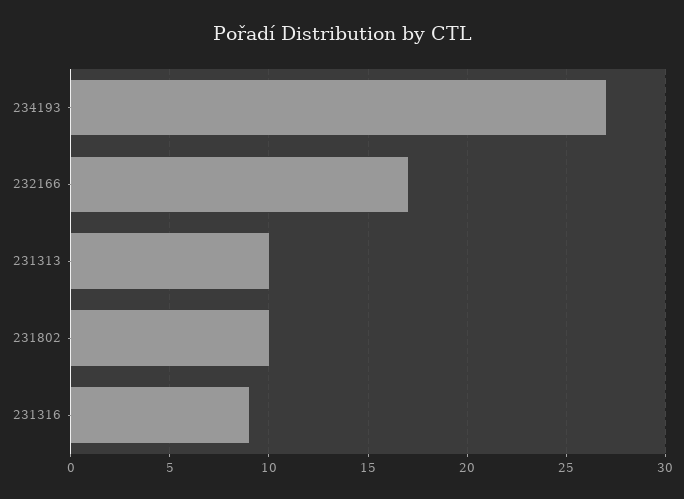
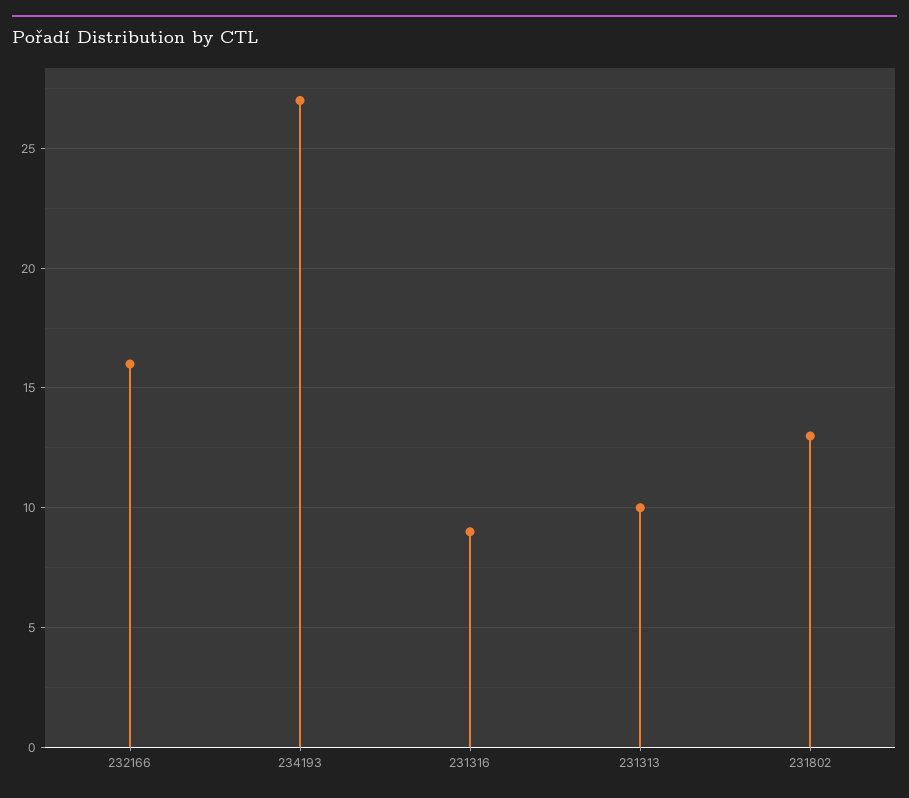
  {
    "234193": 27,
-   "232166": 17,
+   "232166": 16,
    "231313": 10,
-   "231802": 10,
+   "231802": 13,
    "231316": 9
  }

